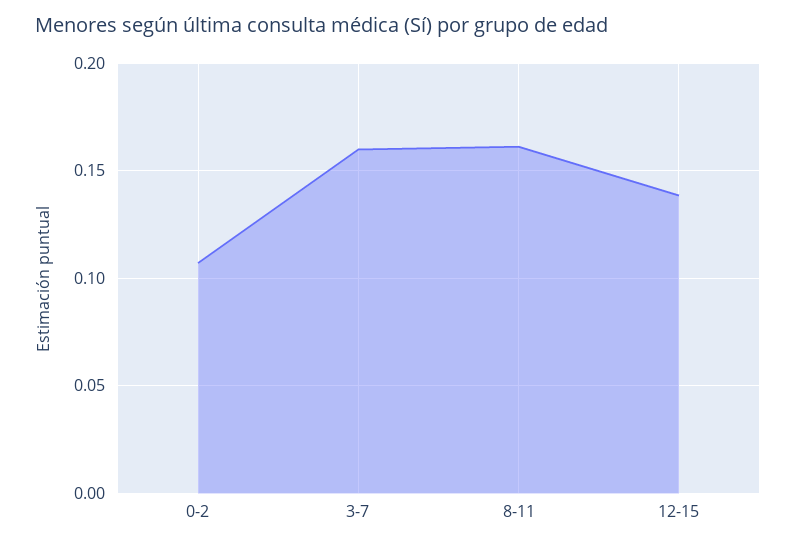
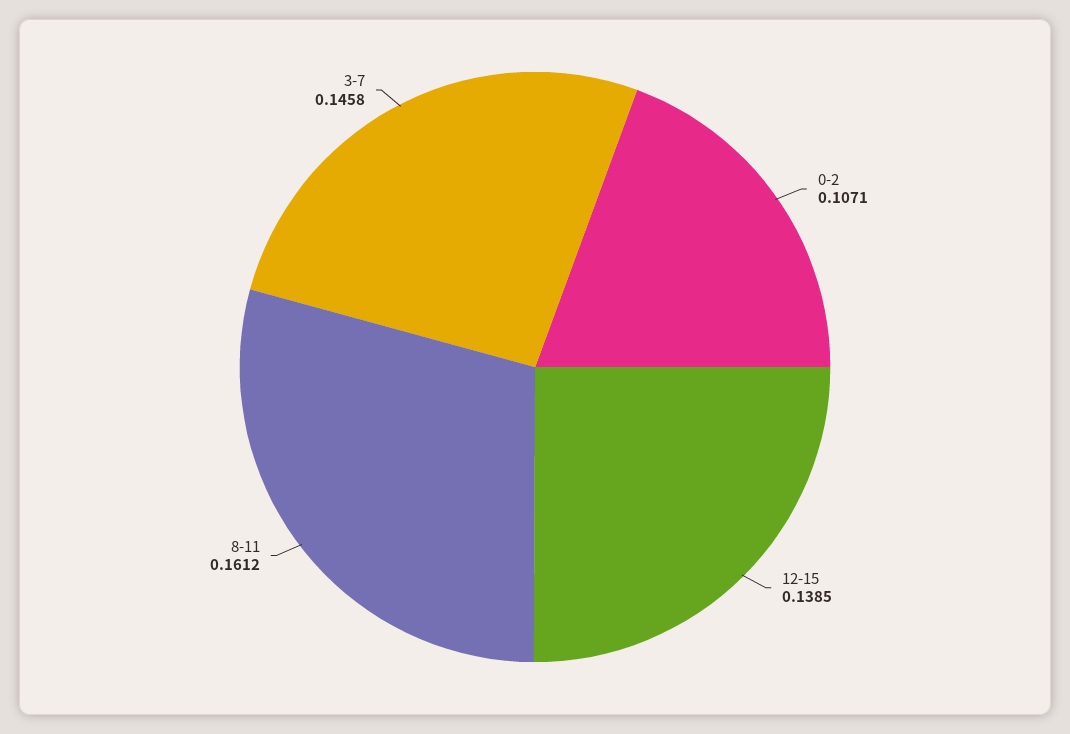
  {
    "0-2": 0.1071,
-   "3-7": 0.16,
+   "3-7": 0.1458,
    "8-11": 0.1612,
    "12-15": 0.1385
  }

